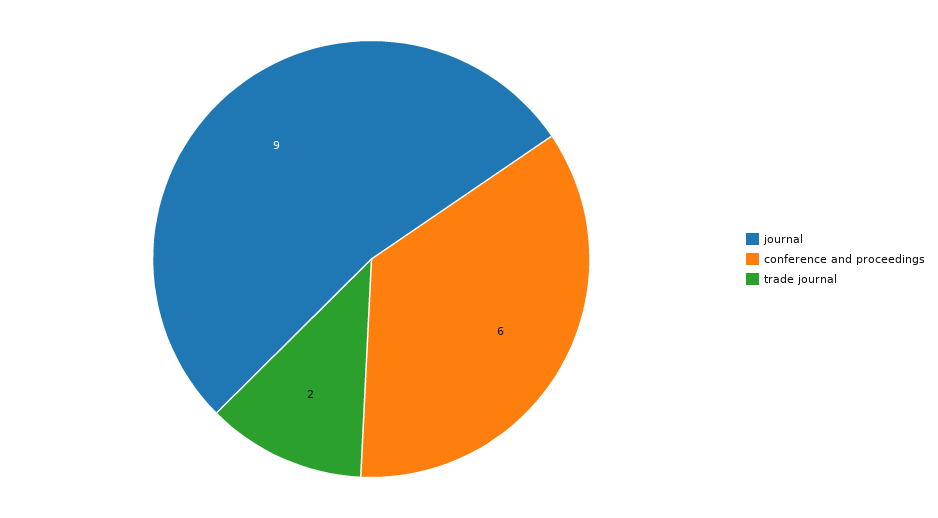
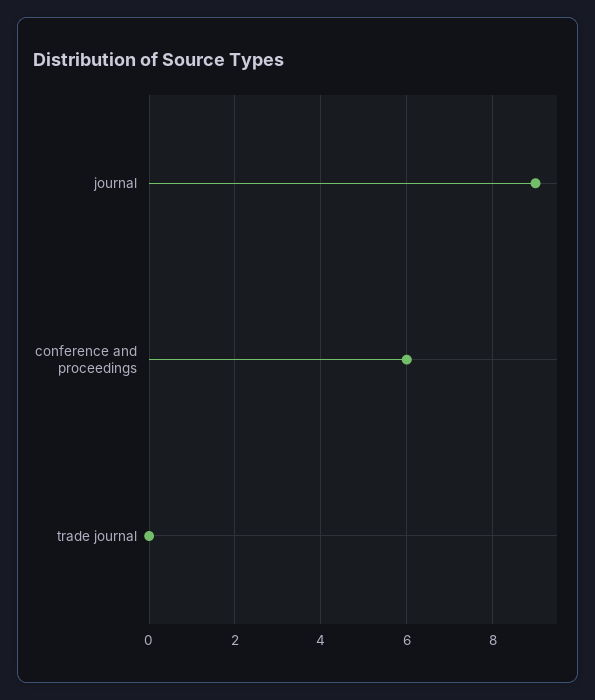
  {
    "journal": 9,
    "conference and proceedings": 6,
-   "trade journal": 2
+   "trade journal": 0
  }

